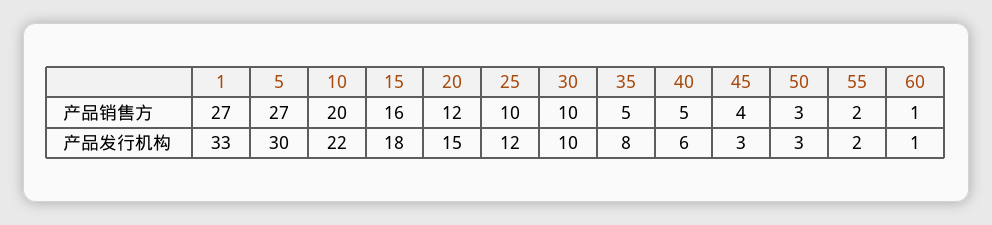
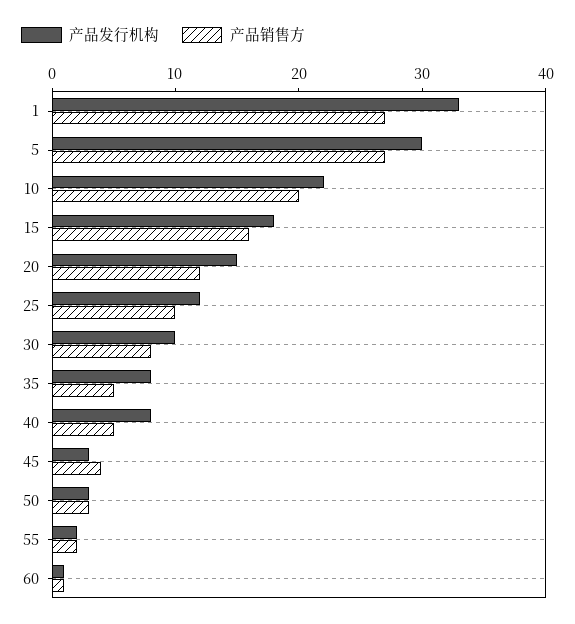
  {
    "产品销售方": {
      "1": 27,
      "5": 27,
      "10": 20,
      "15": 16,
      "20": 12,
      "25": 10,
-     "30": 10,
+     "30": 8,
      "35": 5,
      "40": 5,
      "45": 4,
      "50": 3,
      "55": 2,
      "60": 1
    },
    "产品发行机构": {
      "1": 33,
      "5": 30,
      "10": 22,
      "15": 18,
      "20": 15,
      "25": 12,
      "30": 10,
      "35": 8,
-     "40": 6,
+     "40": 8,
      "45": 3,
      "50": 3,
      "55": 2,
      "60": 1
    }
  }

